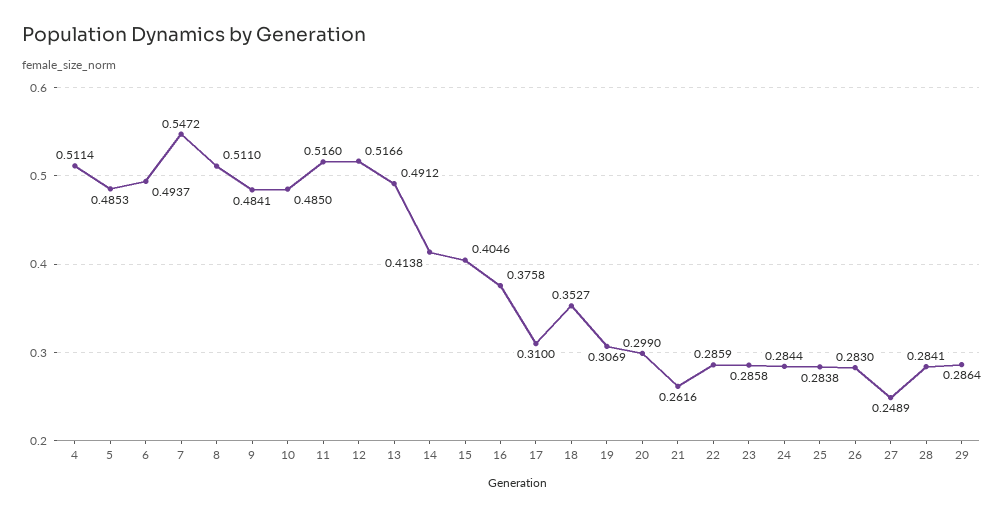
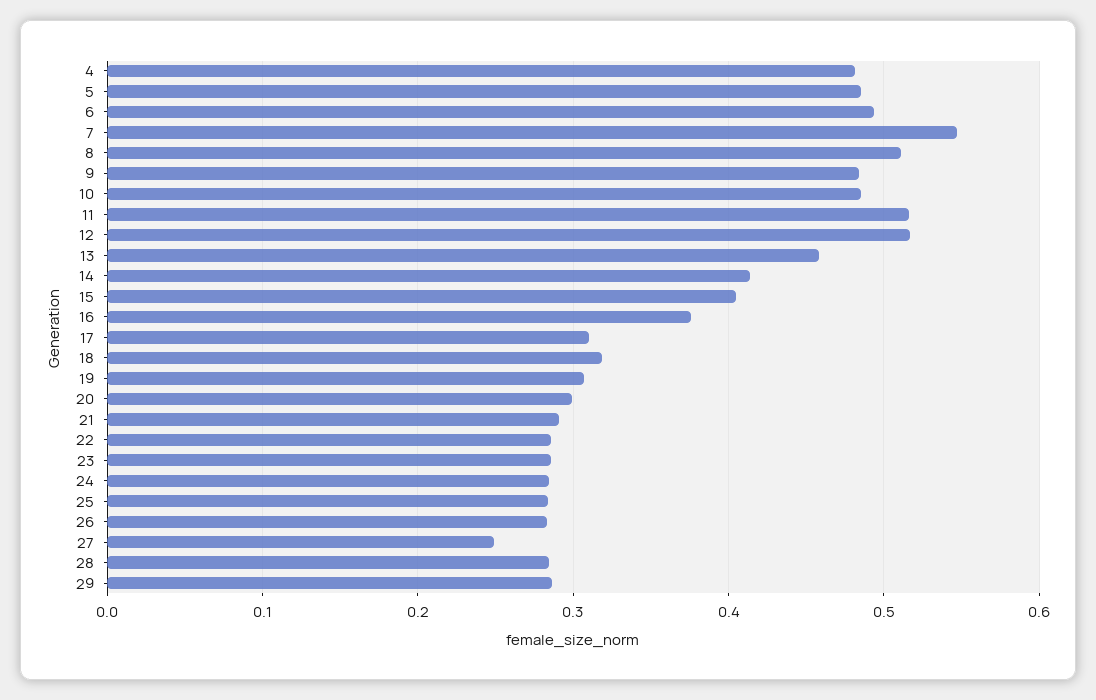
  {
-   "4": 0.5114,
+   "4": 0.48,
    "5": 0.4853,
    "6": 0.4937,
    "7": 0.5472,
    "8": 0.511,
    "9": 0.4841,
    "10": 0.485,
    "11": 0.516,
    "12": 0.5166,
-   "13": 0.4912,
+   "13": 0.46,
    "14": 0.4138,
    "15": 0.4046,
    "16": 0.3758,
    "17": 0.31,
-   "18": 0.3527,
+   "18": 0.32,
    "19": 0.3069,
    "20": 0.299,
-   "21": 0.2616,
+   "21": 0.29,
    "22": 0.2859,
    "23": 0.2858,
    "24": 0.2844,
    "25": 0.2838,
    "26": 0.283,
    "27": 0.2489,
    "28": 0.2841,
    "29": 0.2864
  }

